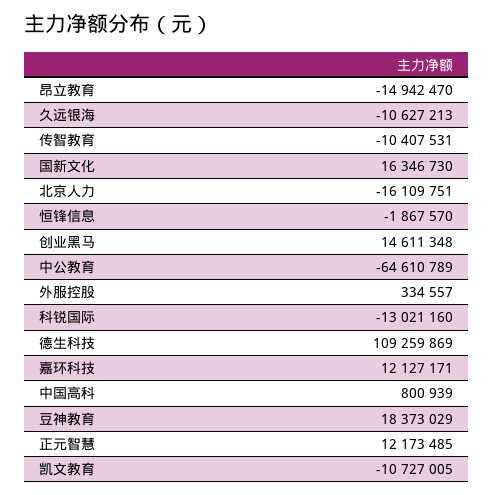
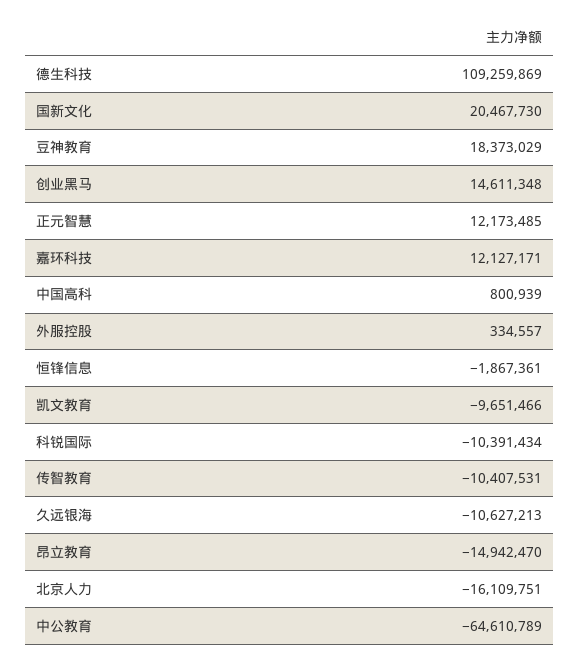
  {
    "昂立教育": -14942470,
    "久远银海": -10627213,
    "传智教育": -10407531,
-   "国新文化": 16346730,
+   "国新文化": 20467730,
    "北京人力": -16109751,
-   "恒锋信息": -1867570,
+   "恒锋信息": -1867361,
    "创业黑马": 14611348,
    "中公教育": -64610789,
    "外服控股": 334557,
-   "科锐国际": -13021160,
+   "科锐国际": -10391434,
    "德生科技": 109259869,
    "嘉环科技": 12127171,
    "中国高科": 800939,
    "豆神教育": 18373029,
    "正元智慧": 12173485,
-   "凯文教育": -10727005
+   "凯文教育": -9651466
  }

